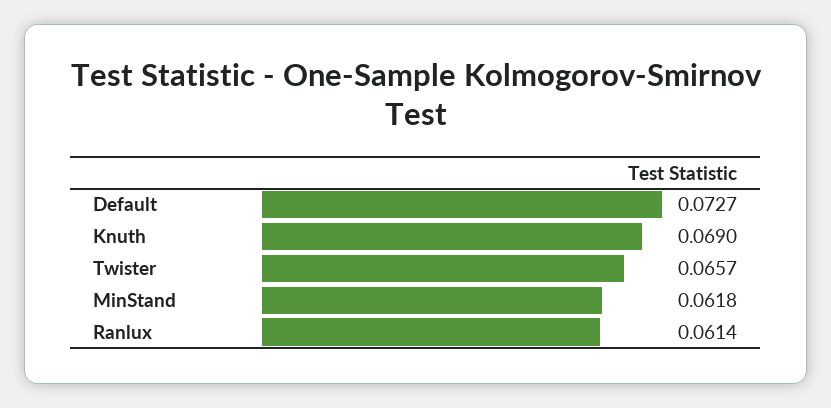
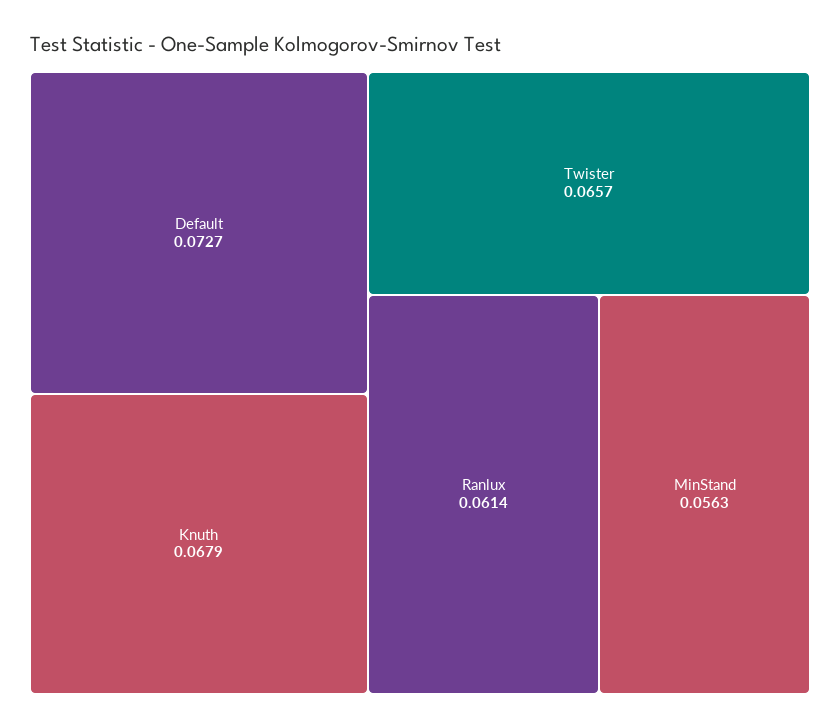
  {
    "Default": 0.0727,
-   "Knuth": 0.069,
+   "Knuth": 0.0679,
    "Twister": 0.0657,
-   "MinStand": 0.0618,
+   "MinStand": 0.0563,
    "Ranlux": 0.0614
  }

